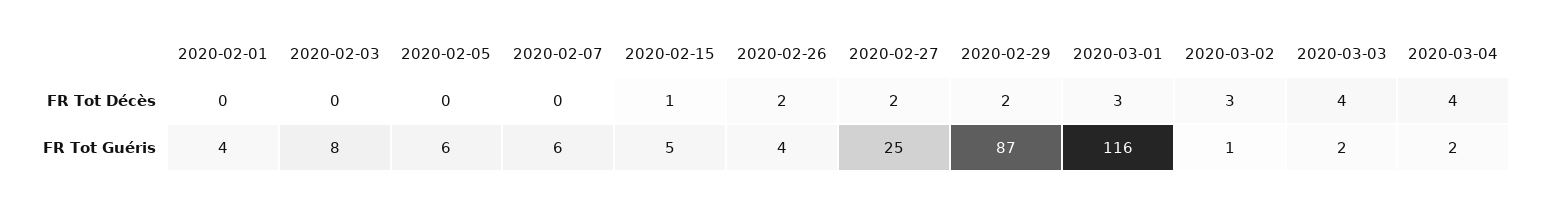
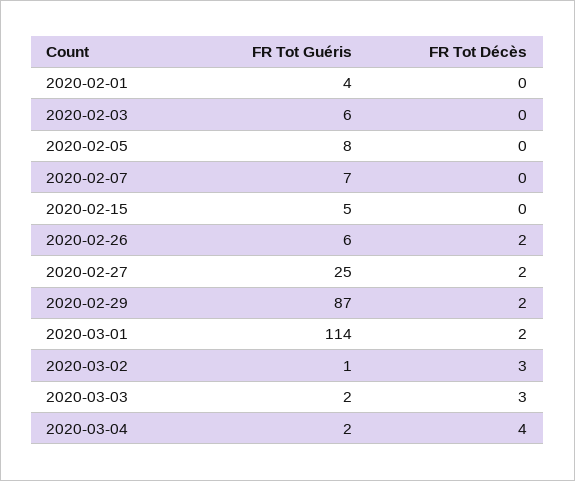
  {
    "2020-02-01": {
      "FR Tot Décès": 0,
      "FR Tot Guéris": 4
    },
    "2020-02-03": {
      "FR Tot Décès": 0,
-     "FR Tot Guéris": 8
+     "FR Tot Guéris": 6
    },
    "2020-02-05": {
      "FR Tot Décès": 0,
-     "FR Tot Guéris": 6
+     "FR Tot Guéris": 8
    },
    "2020-02-07": {
      "FR Tot Décès": 0,
-     "FR Tot Guéris": 6
+     "FR Tot Guéris": 7
    },
    "2020-02-15": {
-     "FR Tot Décès": 1,
+     "FR Tot Décès": 0,
      "FR Tot Guéris": 5
    },
    "2020-02-26": {
      "FR Tot Décès": 2,
-     "FR Tot Guéris": 4
+     "FR Tot Guéris": 6
    },
    "2020-02-27": {
      "FR Tot Décès": 2,
      "FR Tot Guéris": 25
    },
    "2020-02-29": {
      "FR Tot Décès": 2,
      "FR Tot Guéris": 87
    },
    "2020-03-01": {
-     "FR Tot Décès": 3,
+     "FR Tot Décès": 2,
-     "FR Tot Guéris": 116
+     "FR Tot Guéris": 114
    },
    "2020-03-02": {
      "FR Tot Décès": 3,
      "FR Tot Guéris": 1
    },
    "2020-03-03": {
-     "FR Tot Décès": 4,
+     "FR Tot Décès": 3,
      "FR Tot Guéris": 2
    },
    "2020-03-04": {
      "FR Tot Décès": 4,
      "FR Tot Guéris": 2
    }
  }

